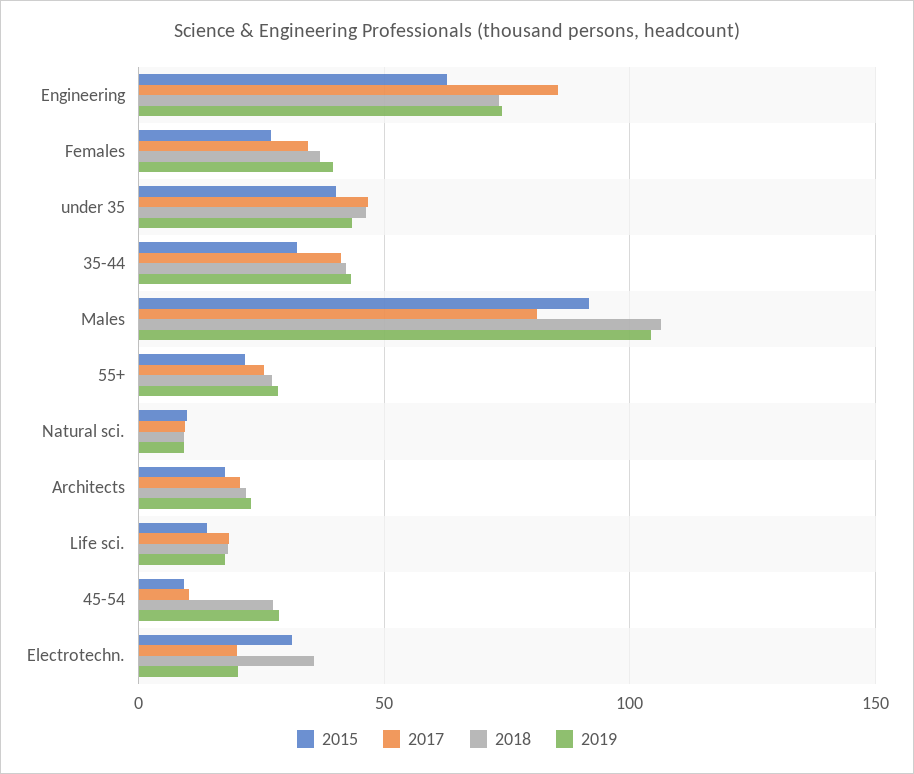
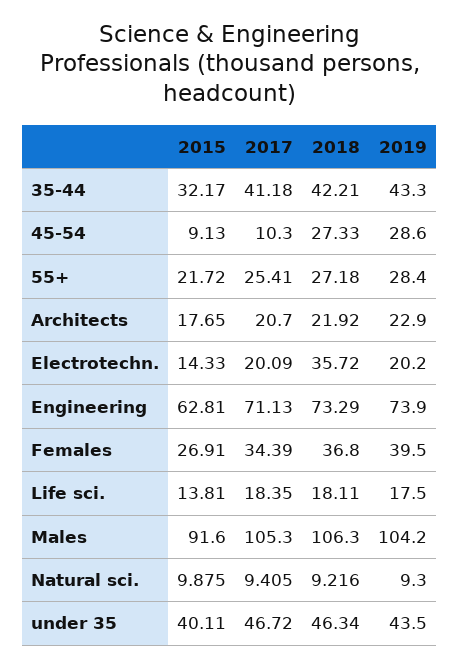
  {
    "2015": {
      "Engineering": 62.81,
      "Females": 26.91,
      "under 35": 40.11,
      "35-44": 32.17,
      "Males": 91.6,
      "55+": 21.72,
      "Natural sci.": 9.875,
      "Architects": 17.65,
      "Life sci.": 13.81,
      "45-54": 9.13,
-     "Electrotechn.": 30
+     "Electrotechn.": 14.33
    },
    "2017": {
-     "Engineering": 85,
+     "Engineering": 71.13,
      "Females": 34.39,
      "under 35": 46.72,
      "35-44": 41.18,
-     "Males": 80,
+     "Males": 105.3,
      "55+": 25.41,
      "Natural sci.": 9.405,
      "Architects": 20.7,
      "Life sci.": 18.35,
      "45-54": 10.3,
      "Electrotechn.": 20.09
    },
    "2018": {
      "Engineering": 73.29,
      "Females": 36.8,
      "under 35": 46.34,
      "35-44": 42.21,
      "Males": 106.3,
      "55+": 27.18,
      "Natural sci.": 9.216,
      "Architects": 21.92,
      "Life sci.": 18.11,
      "45-54": 27.33,
      "Electrotechn.": 35.72
    },
    "2019": {
      "Engineering": 73.9,
      "Females": 39.5,
      "under 35": 43.5,
      "35-44": 43.3,
      "Males": 104.2,
      "55+": 28.4,
      "Natural sci.": 9.3,
      "Architects": 22.9,
      "Life sci.": 17.5,
      "45-54": 28.6,
      "Electrotechn.": 20.2
    }
  }

